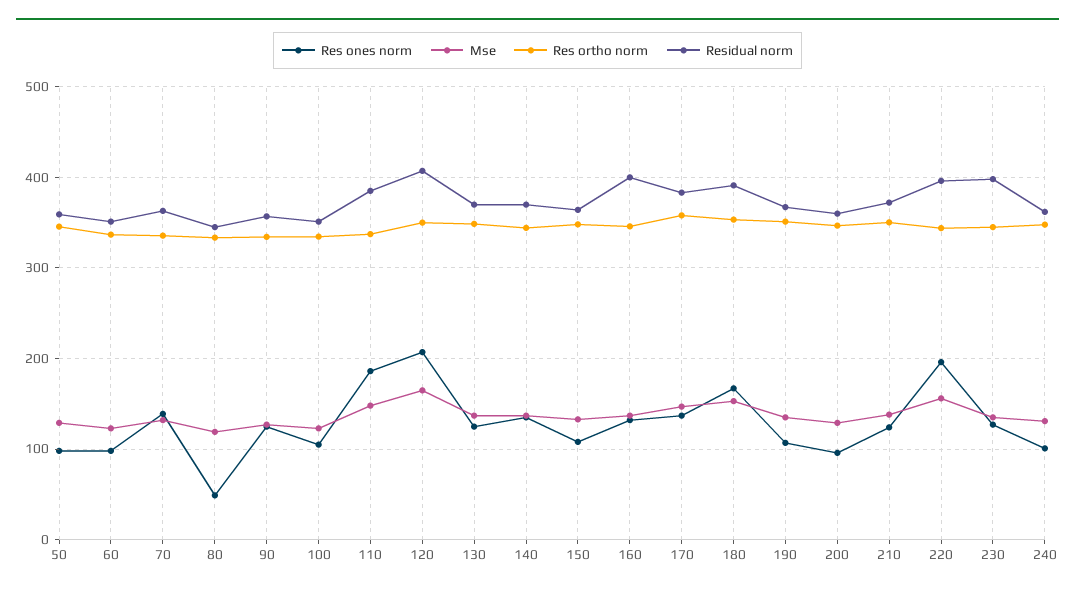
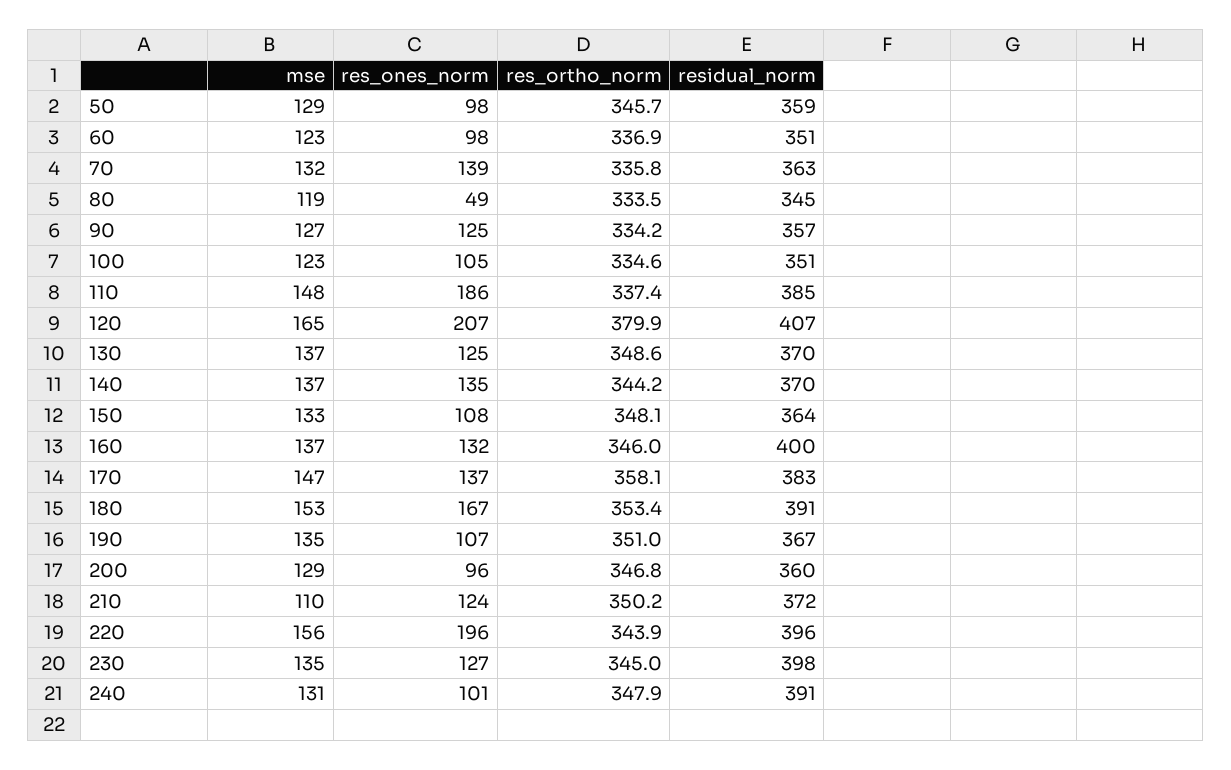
  {
    "Res ones norm": {
      "50": 98,
      "60": 98,
      "70": 139,
      "80": 49,
      "90": 125,
      "100": 105,
      "110": 186,
      "120": 207,
      "130": 125,
      "140": 135,
      "150": 108,
      "160": 132,
      "170": 137,
      "180": 167,
      "190": 107,
      "200": 96,
      "210": 124,
      "220": 196,
      "230": 127,
      "240": 101
    },
    "Mse": {
      "50": 129,
      "60": 123,
      "70": 132,
      "80": 119,
      "90": 127,
      "100": 123,
      "110": 148,
      "120": 165,
      "130": 137,
      "140": 137,
      "150": 133,
      "160": 137,
      "170": 147,
      "180": 153,
      "190": 135,
      "200": 129,
-     "210": 140,
+     "210": 110,
      "220": 156,
      "230": 135,
      "240": 131
    },
    "Res ortho norm": {
      "50": 345.7,
      "60": 336.9,
      "70": 335.8,
      "80": 333.5,
      "90": 334.2,
      "100": 334.6,
      "110": 337.4,
-     "120": 350,
+     "120": 379.9,
      "130": 348.6,
      "140": 344.2,
      "150": 348.1,
      "160": 346,
      "170": 358.1,
      "180": 353.4,
      "190": 351,
      "200": 346.8,
      "210": 350.2,
      "220": 343.9,
      "230": 345,
      "240": 347.9
    },
    "Residual norm": {
      "50": 359,
      "60": 351,
      "70": 363,
      "80": 345,
      "90": 357,
      "100": 351,
      "110": 385,
      "120": 407,
      "130": 370,
      "140": 370,
      "150": 364,
      "160": 400,
      "170": 383,
      "180": 391,
      "190": 367,
      "200": 360,
      "210": 372,
      "220": 396,
      "230": 398,
-     "240": 360
+     "240": 391
    }
  }

